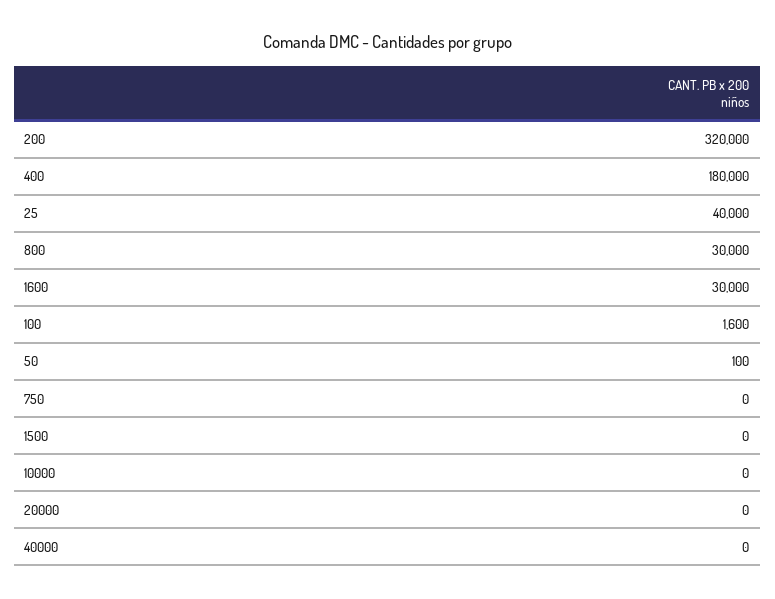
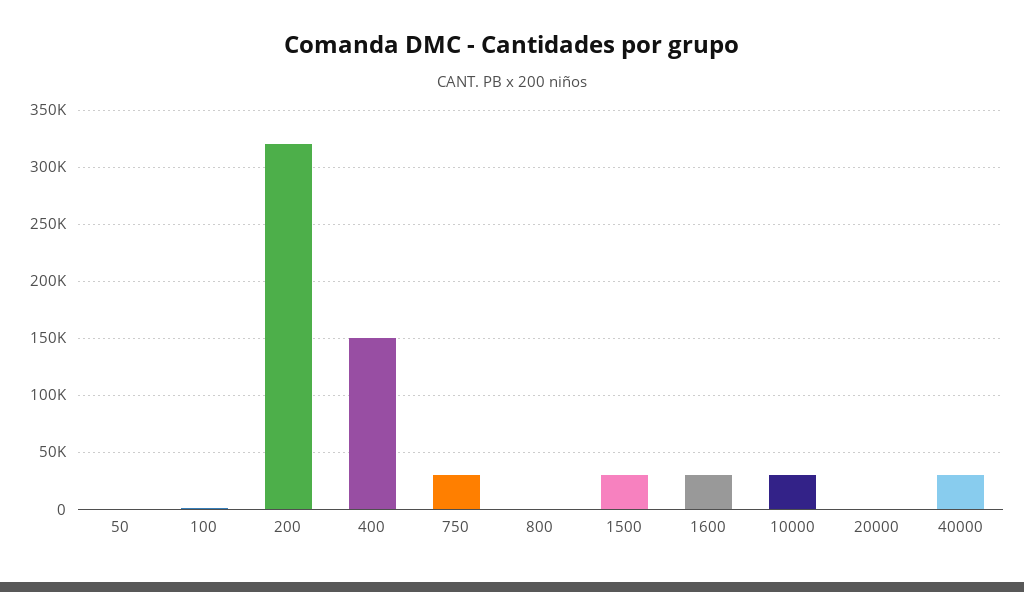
  {
    "200": 320000,
-   "400": 180000,
+   "400": 150000,
-   "25": 40000,
-   "800": 30000,
+   "800": 0,
    "1600": 30000,
    "100": 1600,
    "50": 100,
-   "750": 0,
+   "750": 30000,
-   "1500": 0,
+   "1500": 30000,
-   "10000": 0,
+   "10000": 30000,
    "20000": 0,
-   "40000": 0
+   "40000": 30000
  }

